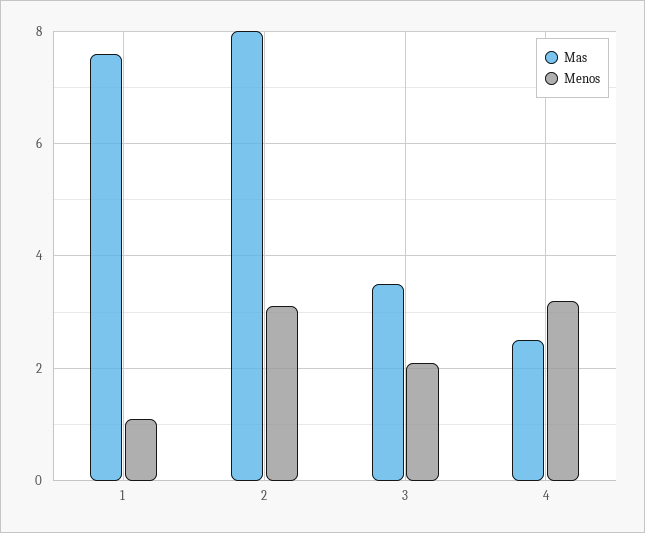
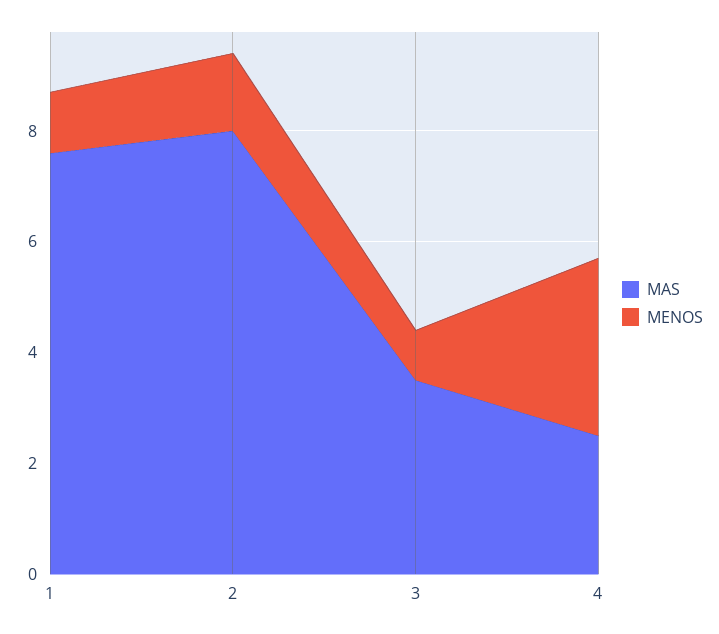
  {
    "Mas": {
      "1": 7.5,
      "2": 8,
      "3": 3.5,
      "4": 2.5
    },
    "Menos": {
      "1": 1,
-     "2": 3,
+     "2": 1.5,
-     "3": 2,
+     "3": 1,
      "4": 3
    }
  }

